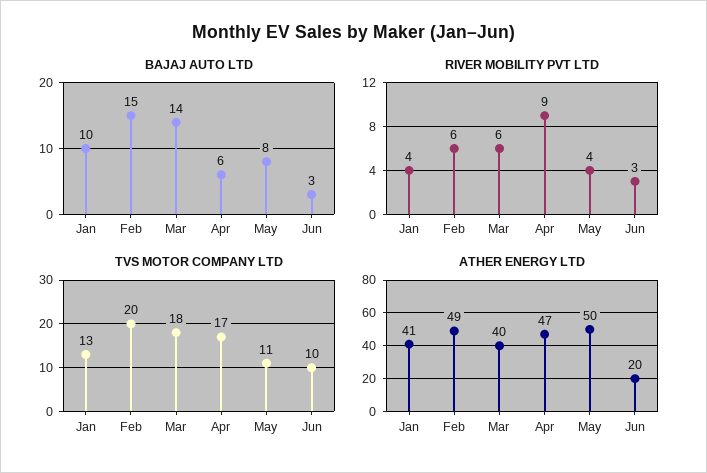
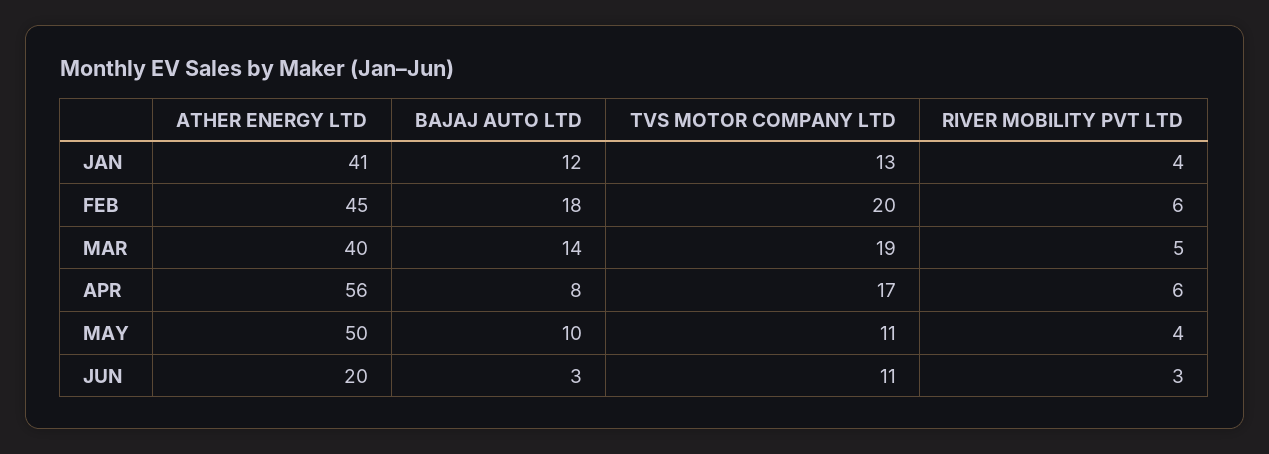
  {
    "BAJAJ AUTO LTD": {
-     "Jan": 10,
+     "Jan": 12,
-     "Feb": 15,
+     "Feb": 18,
      "Mar": 14,
-     "Apr": 6,
+     "Apr": 8,
-     "May": 8,
+     "May": 10,
      "Jun": 3
    },
    "RIVER MOBILITY PVT LTD": {
      "Jan": 4,
      "Feb": 6,
-     "Mar": 6,
+     "Mar": 5,
-     "Apr": 9,
+     "Apr": 6,
      "May": 4,
      "Jun": 3
    },
    "TVS MOTOR COMPANY LTD": {
      "Jan": 13,
      "Feb": 20,
-     "Mar": 18,
+     "Mar": 19,
      "Apr": 17,
      "May": 11,
-     "Jun": 10
+     "Jun": 11
    },
    "ATHER ENERGY LTD": {
      "Jan": 41,
-     "Feb": 49,
+     "Feb": 45,
      "Mar": 40,
-     "Apr": 47,
+     "Apr": 56,
      "May": 50,
      "Jun": 20
    }
  }

